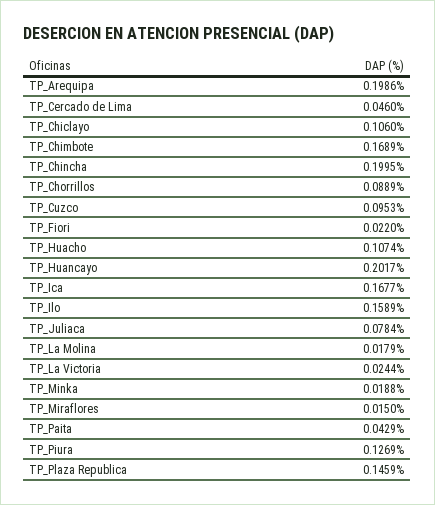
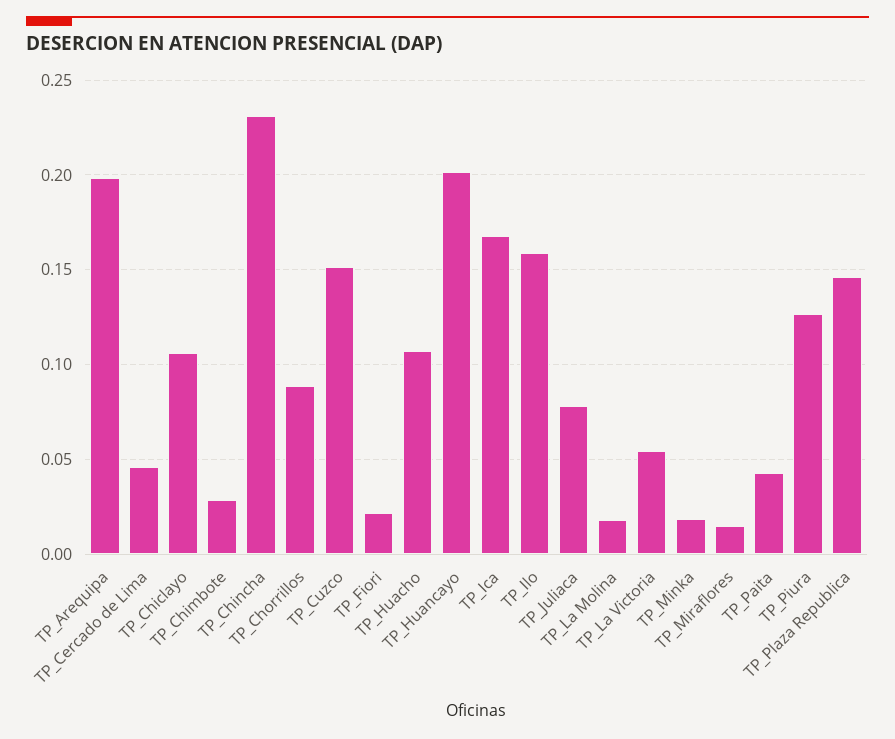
  {
    "TP_Arequipa": 0.1986,
    "TP_Cercado de Lima": 0.046,
    "TP_Chiclayo": 0.106,
-   "TP_Chimbote": 0.1689,
+   "TP_Chimbote": 0.03,
-   "TP_Chincha": 0.1995,
+   "TP_Chincha": 0.23,
    "TP_Chorrillos": 0.0889,
-   "TP_Cuzco": 0.0953,
+   "TP_Cuzco": 0.15,
    "TP_Fiori": 0.022,
    "TP_Huacho": 0.1074,
    "TP_Huancayo": 0.2017,
    "TP_Ica": 0.1677,
    "TP_Ilo": 0.1589,
    "TP_Juliaca": 0.0784,
    "TP_La Molina": 0.0179,
-   "TP_La Victoria": 0.0244,
+   "TP_La Victoria": 0.055,
    "TP_Minka": 0.0188,
    "TP_Miraflores": 0.015,
    "TP_Paita": 0.0429,
    "TP_Piura": 0.1269,
    "TP_Plaza Republica": 0.1459
  }

